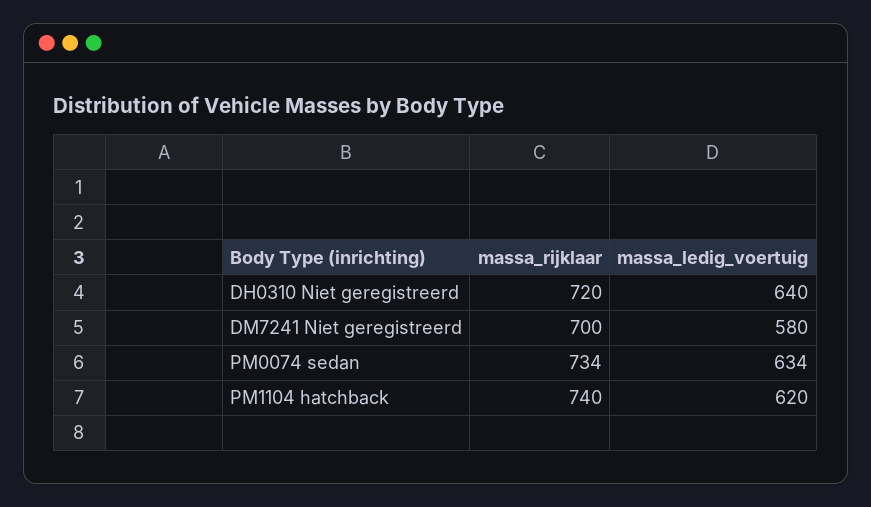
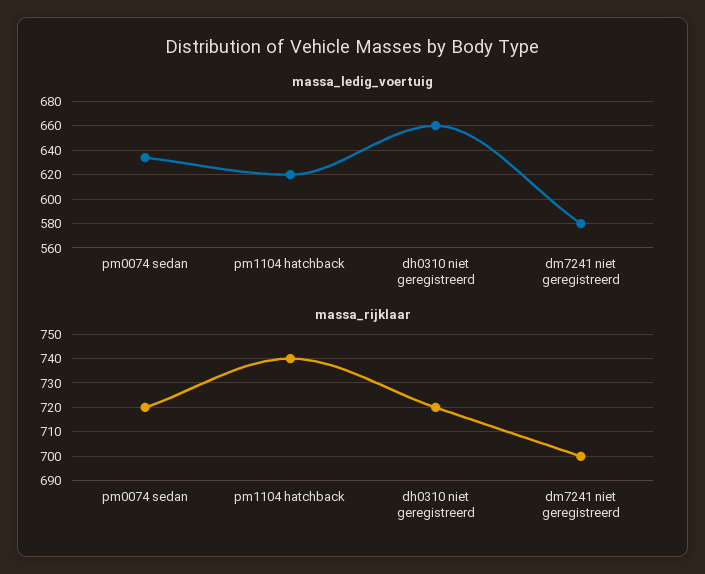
  {
    "massa_rijklaar": {
      "DH0310 Niet geregistreerd": 720,
      "DM7241 Niet geregistreerd": 700,
-     "PM0074 sedan": 734,
+     "PM0074 sedan": 720,
      "PM1104 hatchback": 740
    },
    "massa_ledig_voertuig": {
-     "DH0310 Niet geregistreerd": 640,
+     "DH0310 Niet geregistreerd": 660,
      "DM7241 Niet geregistreerd": 580,
      "PM0074 sedan": 634,
      "PM1104 hatchback": 620
    }
  }

